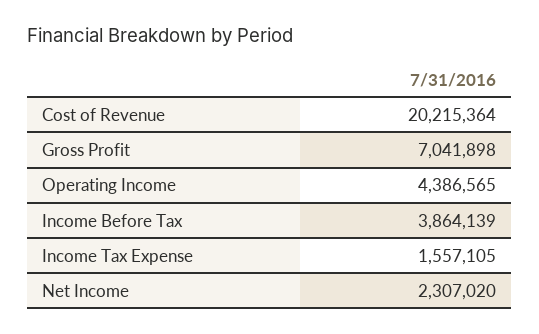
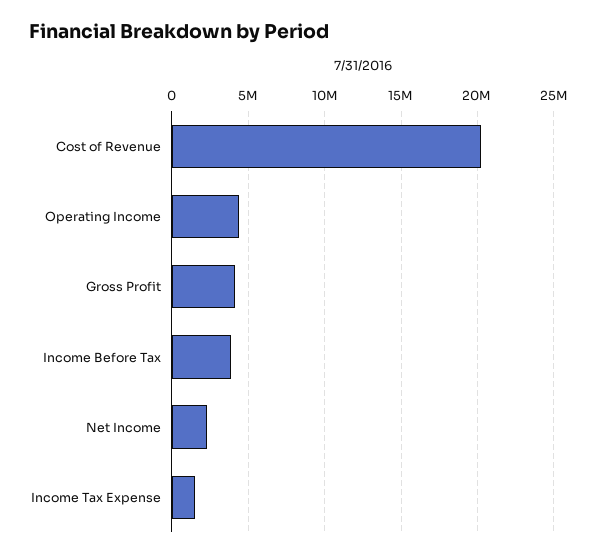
  {
    "Cost of Revenue": 20215364,
-   "Gross Profit": 7041898,
+   "Gross Profit": 4000000,
    "Operating Income": 4386565,
    "Income Before Tax": 3864139,
    "Income Tax Expense": 1557105,
    "Net Income": 2307020
  }

